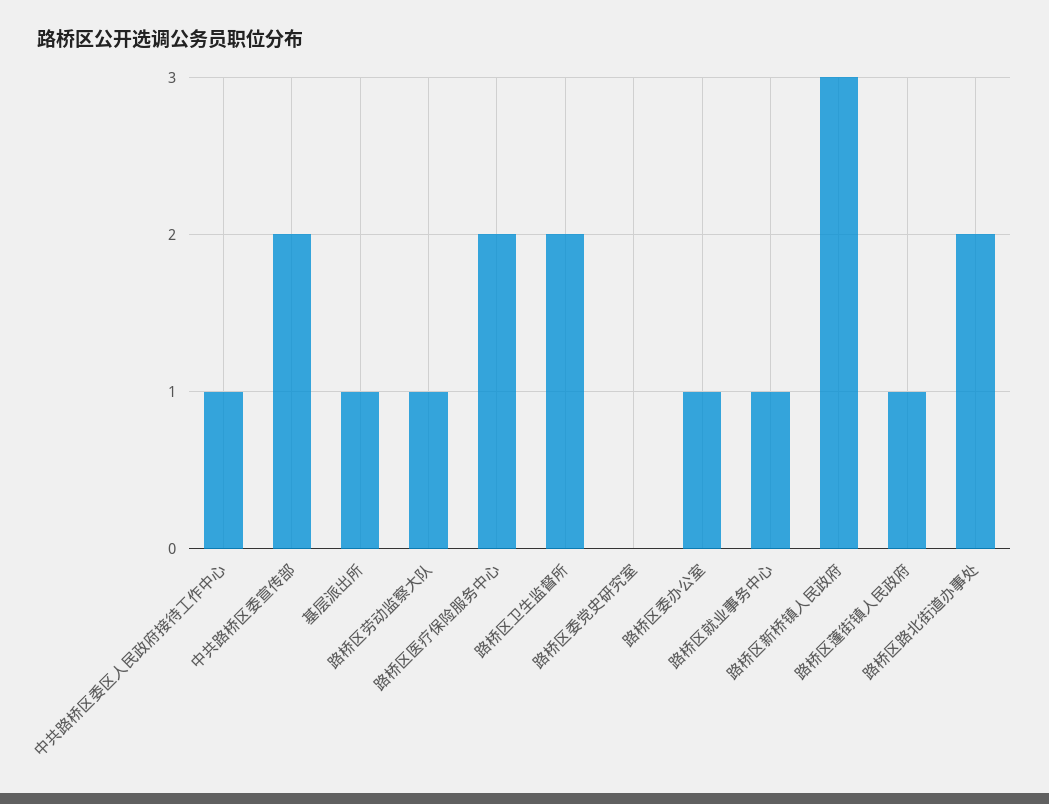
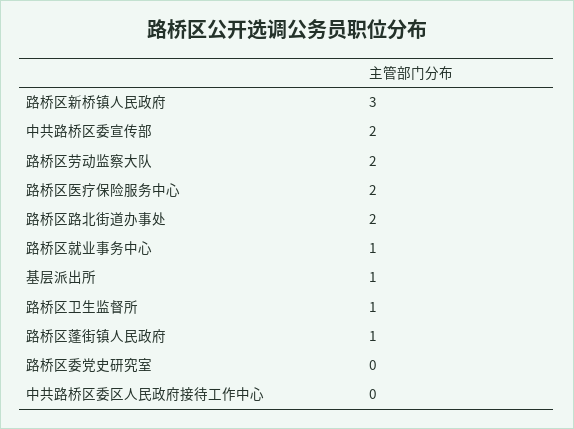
  {
-   "中共路桥区委区人民政府接待工作中心": 1,
+   "中共路桥区委区人民政府接待工作中心": 0,
    "中共路桥区委宣传部": 2,
    "基层派出所": 1,
-   "路桥区劳动监察大队": 1,
+   "路桥区劳动监察大队": 2,
    "路桥区医疗保险服务中心": 2,
-   "路桥区卫生监督所": 2,
+   "路桥区卫生监督所": 1,
    "路桥区委党史研究室": 0,
-   "路桥区委办公室": 1,
    "路桥区就业事务中心": 1,
    "路桥区新桥镇人民政府": 3,
    "路桥区蓬街镇人民政府": 1,
    "路桥区路北街道办事处": 2
  }

